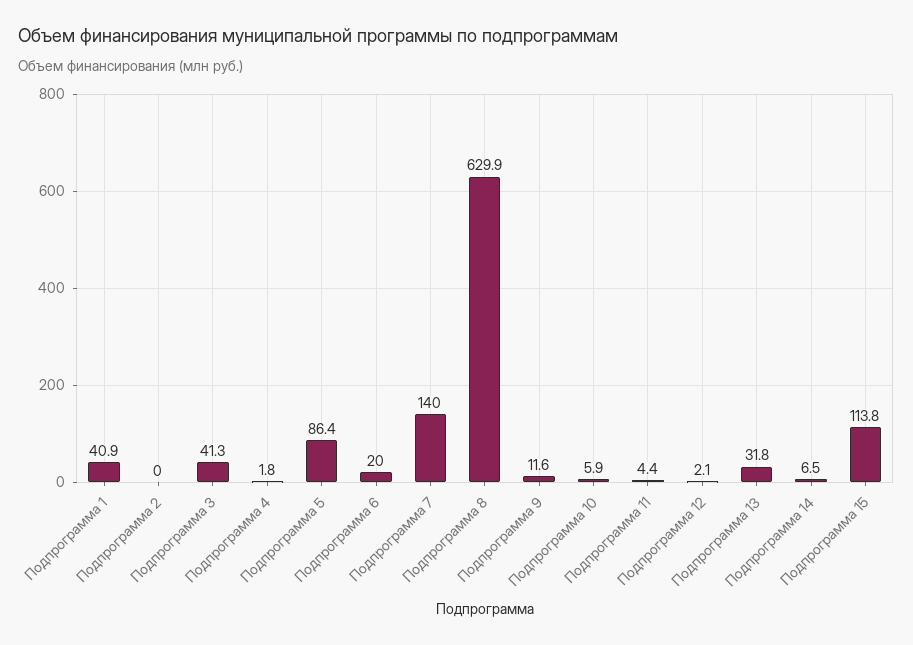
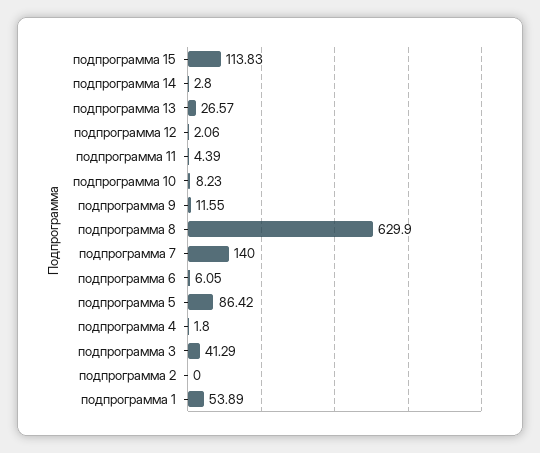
  {
-   "Подпрограмма 1": 40.9,
+   "Подпрограмма 1": 53.89,
    "Подпрограмма 2": 0,
    "Подпрограмма 3": 41.29,
    "Подпрограмма 4": 1.8,
    "Подпрограмма 5": 86.42,
-   "Подпрограмма 6": 20,
+   "Подпрограмма 6": 6.05,
    "Подпрограмма 7": 140,
    "Подпрограмма 8": 629.9,
    "Подпрограмма 9": 11.55,
-   "Подпрограмма 10": 5.9,
+   "Подпрограмма 10": 8.23,
    "Подпрограмма 11": 4.39,
    "Подпрограмма 12": 2.06,
-   "Подпрограмма 13": 31.8,
+   "Подпрограмма 13": 26.57,
-   "Подпрограмма 14": 6.5,
+   "Подпрограмма 14": 2.8,
    "Подпрограмма 15": 113.83
  }

